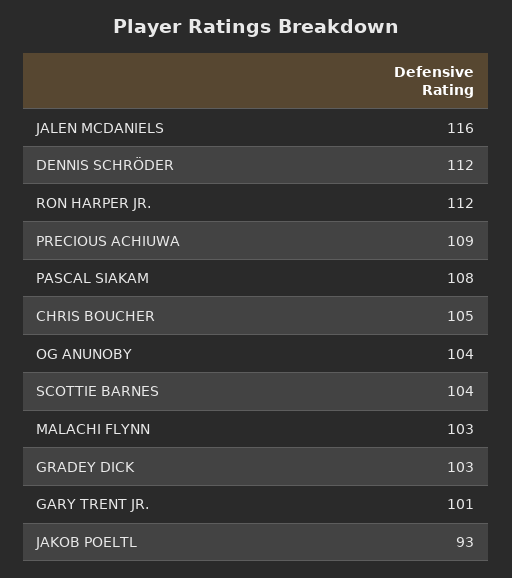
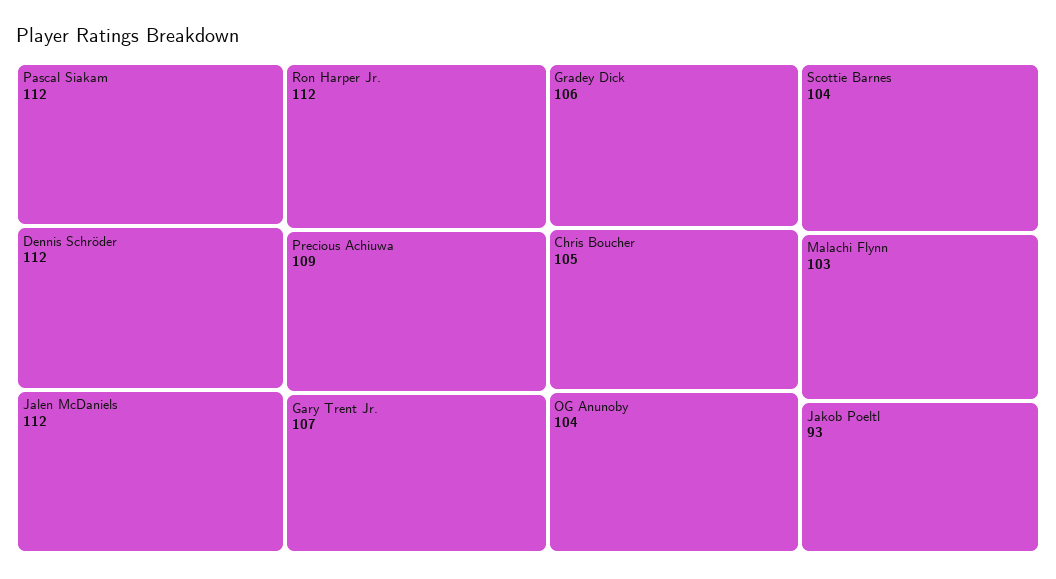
  {
-   "JALEN MCDANIELS": 116,
+   "JALEN MCDANIELS": 112,
    "DENNIS SCHRÖDER": 112,
    "RON HARPER JR.": 112,
    "PRECIOUS ACHIUWA": 109,
-   "PASCAL SIAKAM": 108,
+   "PASCAL SIAKAM": 112,
    "CHRIS BOUCHER": 105,
    "OG ANUNOBY": 104,
    "SCOTTIE BARNES": 104,
    "MALACHI FLYNN": 103,
-   "GRADEY DICK": 103,
+   "GRADEY DICK": 106,
-   "GARY TRENT JR.": 101,
+   "GARY TRENT JR.": 107,
    "JAKOB POELTL": 93
  }

